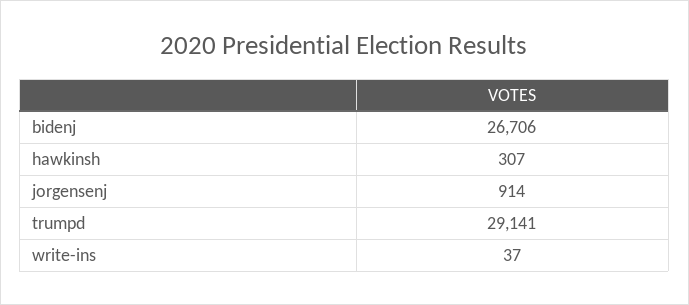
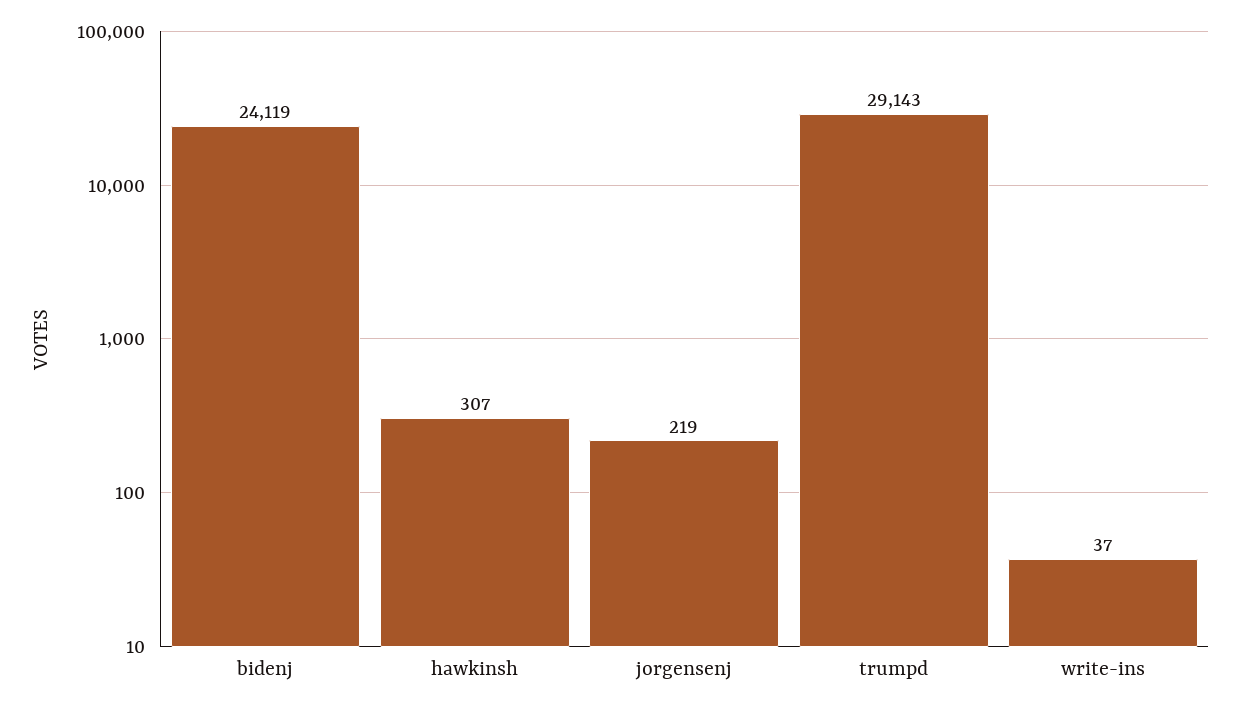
  {
-   "bidenj": 26706,
+   "bidenj": 24119,
    "hawkinsh": 307,
-   "jorgensenj": 914,
+   "jorgensenj": 219,
-   "trumpd": 29141,
+   "trumpd": 29143,
    "write-ins": 37
  }

